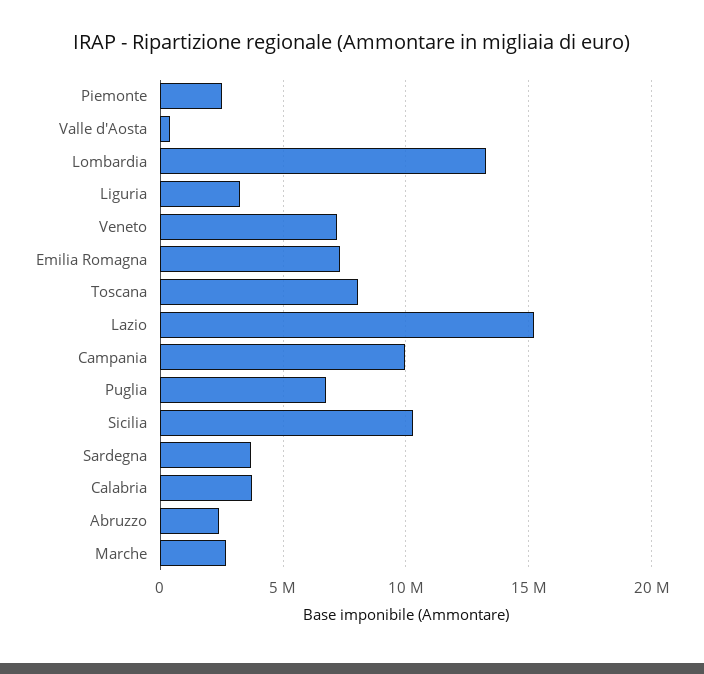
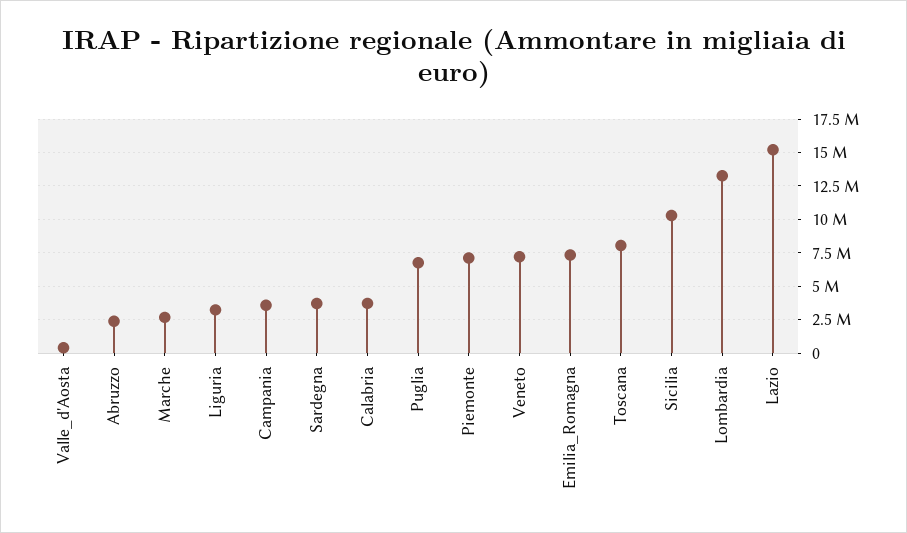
  {
-   "Piemonte": 2500000,
+   "Piemonte": 7000000,
    "Valle d'Aosta": 500000,
    "Lombardia": 13500000,
    "Liguria": 3000000,
    "Veneto": 7000000,
    "Emilia Romagna": 7500000,
    "Toscana": 8000000,
    "Lazio": 15000000,
-   "Campania": 10000000,
+   "Campania": 3500000,
    "Puglia": 7000000,
    "Sicilia": 10500000,
    "Sardegna": 3500000,
    "Calabria": 3500000,
    "Abruzzo": 2500000,
    "Marche": 2500000
  }

